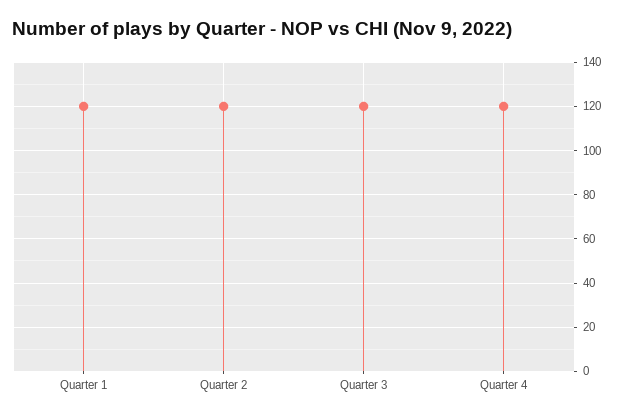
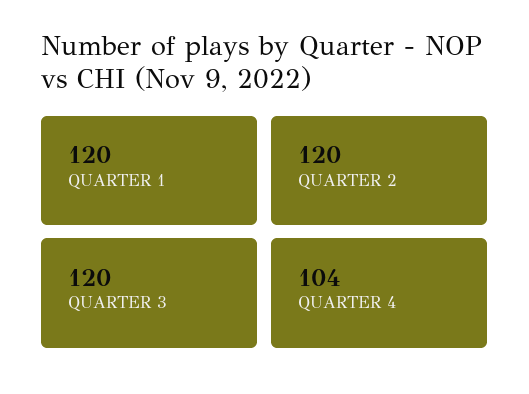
  {
    "Quarter 1": 120,
    "Quarter 2": 120,
    "Quarter 3": 120,
-   "Quarter 4": 120
+   "Quarter 4": 104
  }

